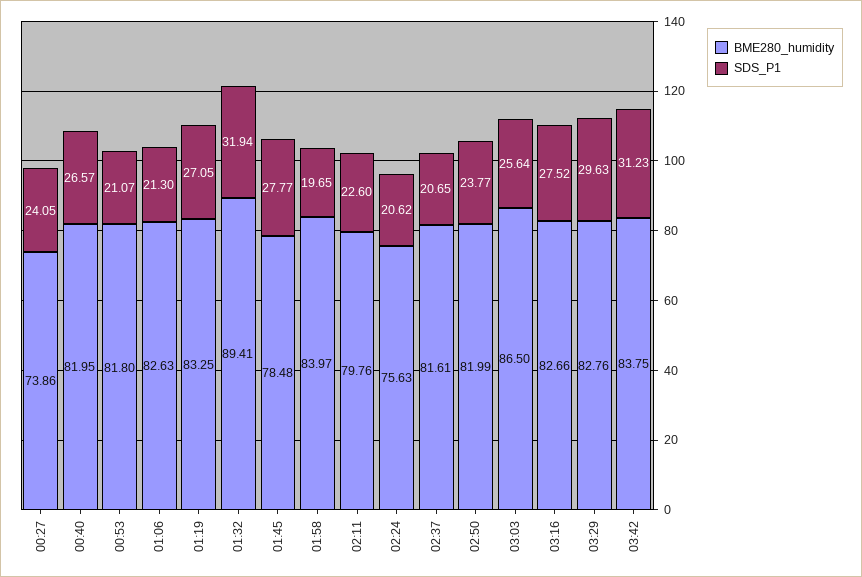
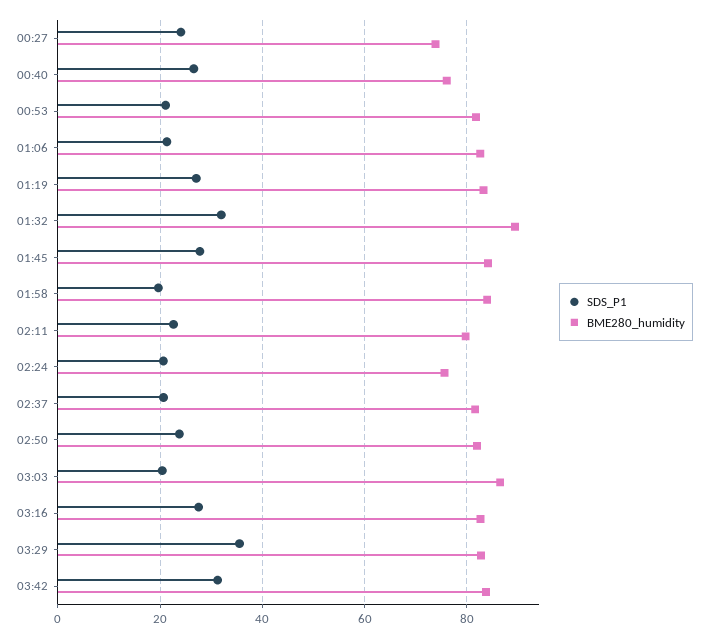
  {
    "BME280_humidity": {
      "00:27": 73.86,
-     "00:40": 81.95,
+     "00:40": 76,
      "00:53": 81.8,
      "01:06": 82.63,
      "01:19": 83.25,
      "01:32": 89.41,
-     "01:45": 78.48,
+     "01:45": 84,
      "01:58": 83.97,
      "02:11": 79.76,
      "02:24": 75.63,
      "02:37": 81.61,
      "02:50": 81.99,
      "03:03": 86.5,
      "03:16": 82.66,
      "03:29": 82.76,
      "03:42": 83.75
    },
    "SDS_P1": {
      "00:27": 24.05,
      "00:40": 26.57,
      "00:53": 21.07,
      "01:06": 21.3,
      "01:19": 27.05,
      "01:32": 31.94,
      "01:45": 27.77,
      "01:58": 19.65,
      "02:11": 22.6,
      "02:24": 20.62,
      "02:37": 20.65,
      "02:50": 23.77,
-     "03:03": 25.64,
+     "03:03": 20,
      "03:16": 27.52,
-     "03:29": 29.63,
+     "03:29": 36,
      "03:42": 31.23
    }
  }

